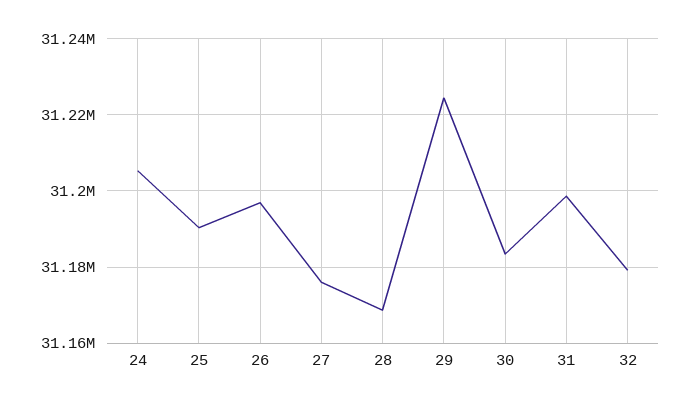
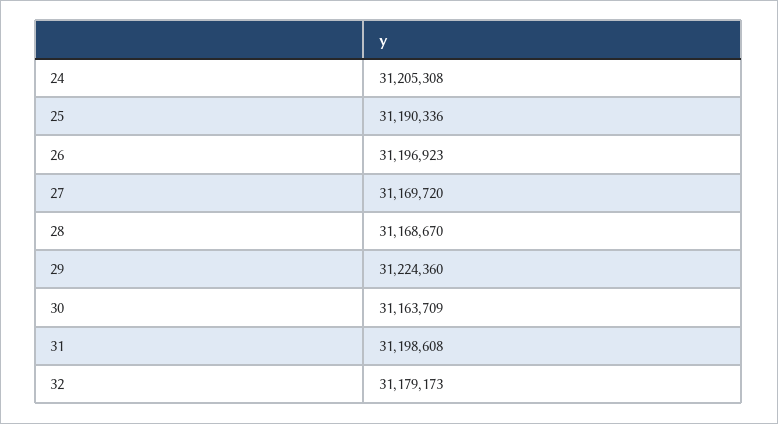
  {
    "24": 31205308,
    "25": 31190336,
    "26": 31196923,
-   "27": 31176000,
+   "27": 31169720,
    "28": 31168670,
    "29": 31224360,
-   "30": 31184000,
+   "30": 31163709,
    "31": 31198608,
    "32": 31179173
  }

